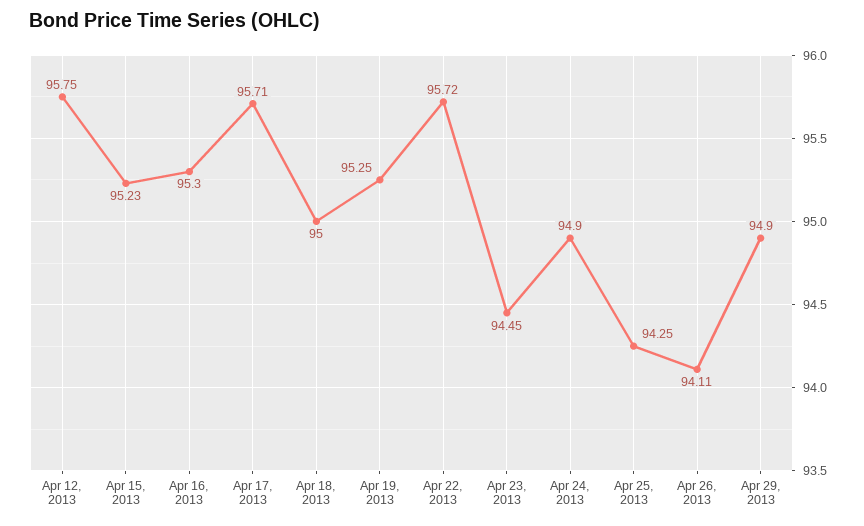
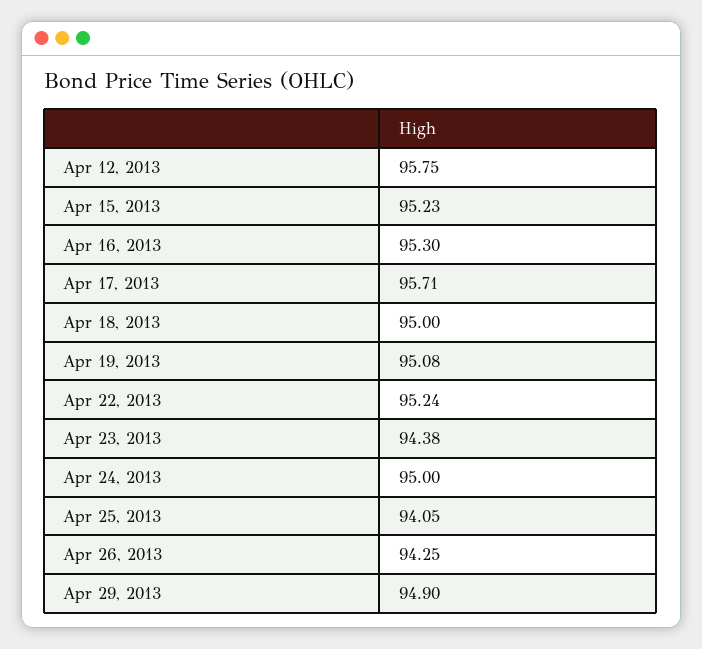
  {
    "Apr 12, 2013": 95.75,
    "Apr 15, 2013": 95.23,
    "Apr 16, 2013": 95.3,
    "Apr 17, 2013": 95.71,
    "Apr 18, 2013": 95,
-   "Apr 19, 2013": 95.25,
+   "Apr 19, 2013": 95.08,
-   "Apr 22, 2013": 95.72,
+   "Apr 22, 2013": 95.24,
-   "Apr 23, 2013": 94.45,
+   "Apr 23, 2013": 94.38,
-   "Apr 24, 2013": 94.9,
+   "Apr 24, 2013": 95,
-   "Apr 25, 2013": 94.25,
+   "Apr 25, 2013": 94.05,
-   "Apr 26, 2013": 94.11,
+   "Apr 26, 2013": 94.25,
    "Apr 29, 2013": 94.9
  }

